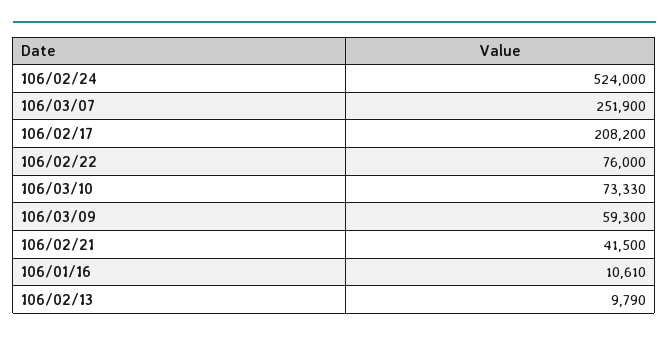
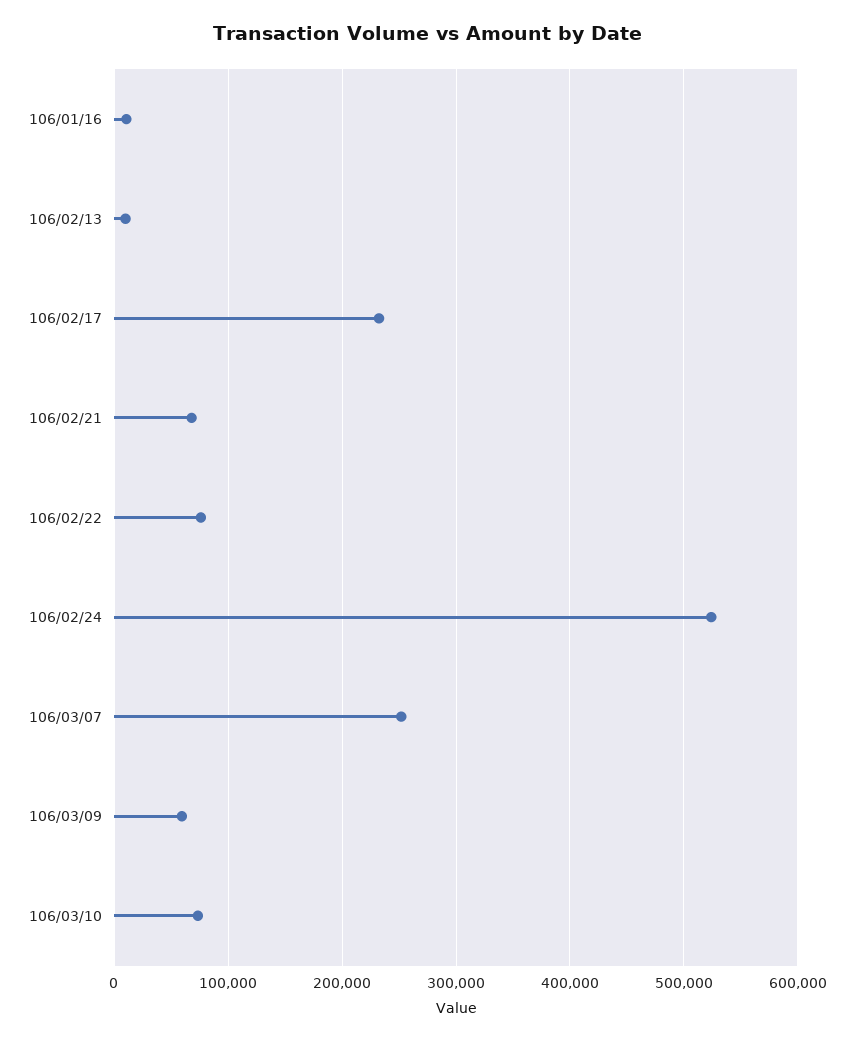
  {
    "106/02/24": 524000,
    "106/03/07": 251900,
-   "106/02/17": 208200,
+   "106/02/17": 230000,
    "106/02/22": 76000,
    "106/03/10": 73330,
    "106/03/09": 59300,
-   "106/02/21": 41500,
+   "106/02/21": 70000,
    "106/01/16": 10610,
    "106/02/13": 9790
  }

